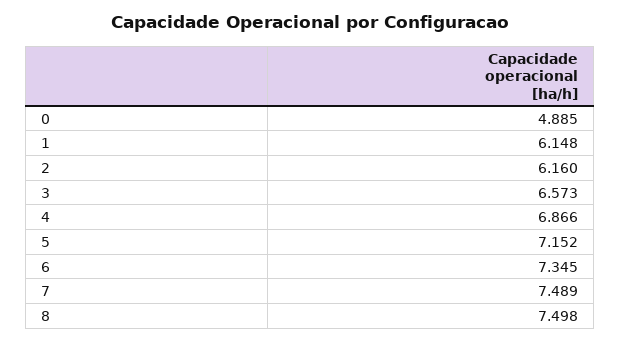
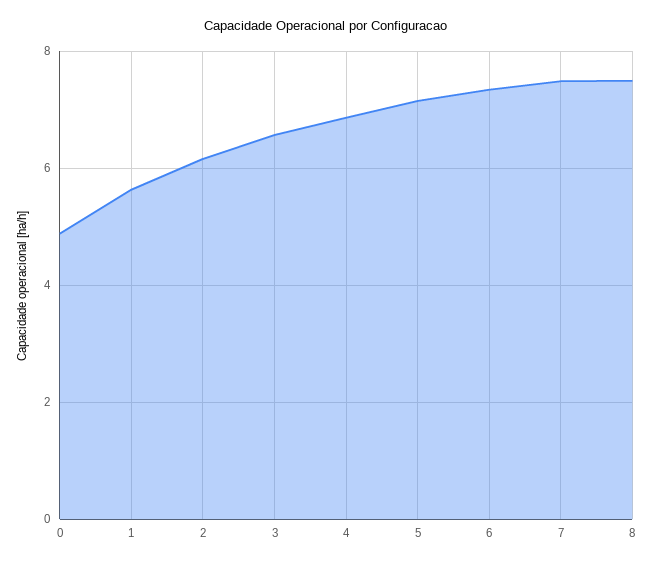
  {
    "0": 4.885,
-   "1": 6.148,
+   "1": 5.6,
    "2": 6.16,
    "3": 6.573,
    "4": 6.866,
    "5": 7.152,
    "6": 7.345,
    "7": 7.489,
    "8": 7.498
  }

